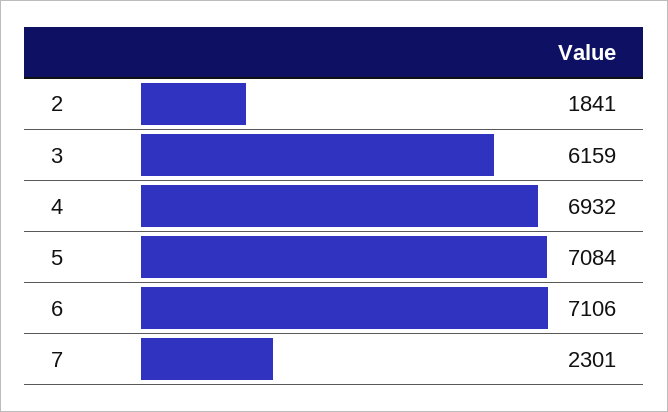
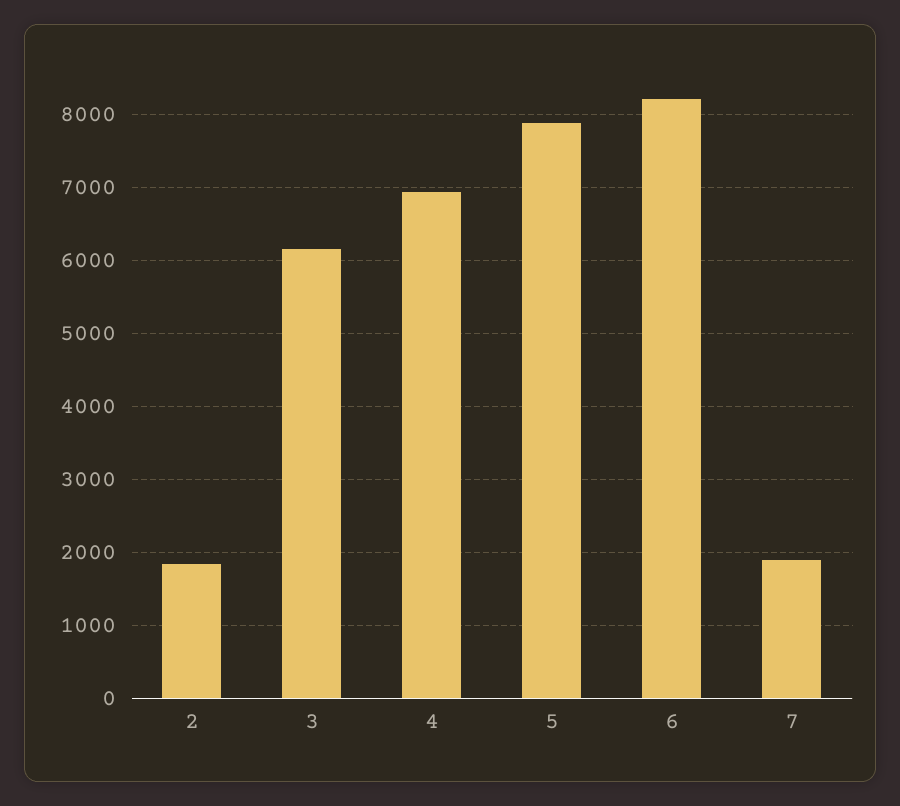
  {
    "2": 1841,
    "3": 6159,
    "4": 6932,
-   "5": 7084,
+   "5": 7900,
-   "6": 7106,
+   "6": 8200,
-   "7": 2301
+   "7": 1900
  }

